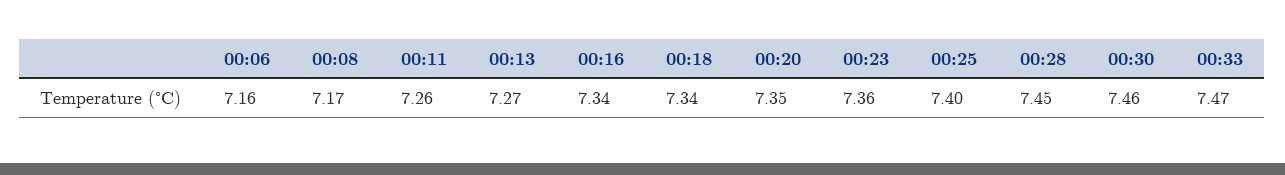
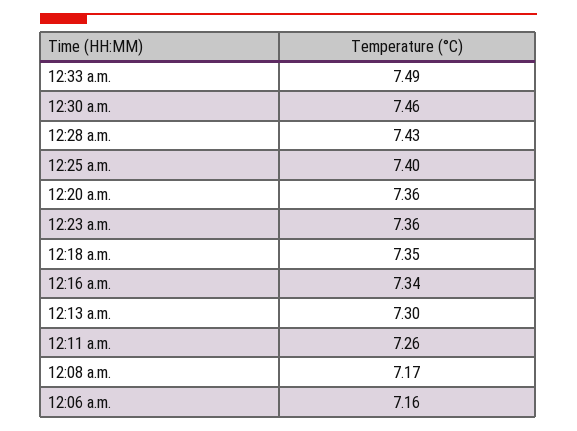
  {
    "00:06": 7.16,
    "00:08": 7.17,
    "00:11": 7.26,
-   "00:13": 7.27,
+   "00:13": 7.3,
    "00:16": 7.34,
-   "00:18": 7.34,
+   "00:18": 7.35,
-   "00:20": 7.35,
+   "00:20": 7.36,
    "00:23": 7.36,
    "00:25": 7.4,
-   "00:28": 7.45,
+   "00:28": 7.43,
    "00:30": 7.46,
-   "00:33": 7.47
+   "00:33": 7.49
  }

